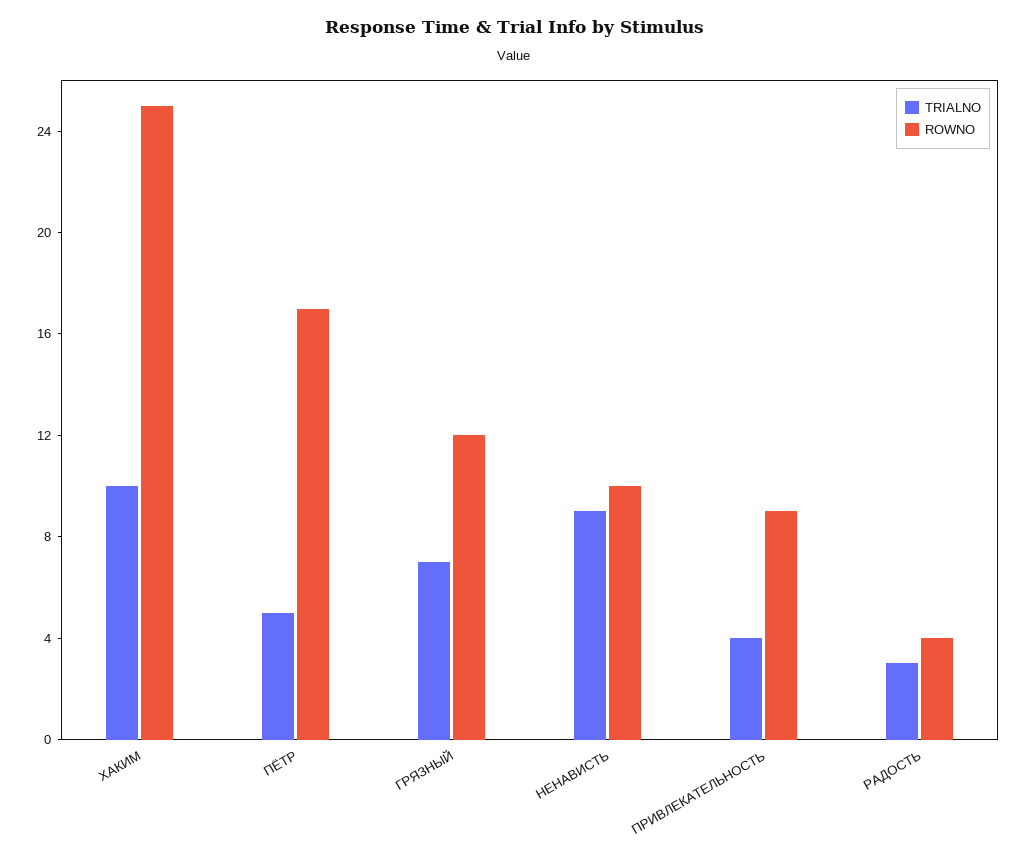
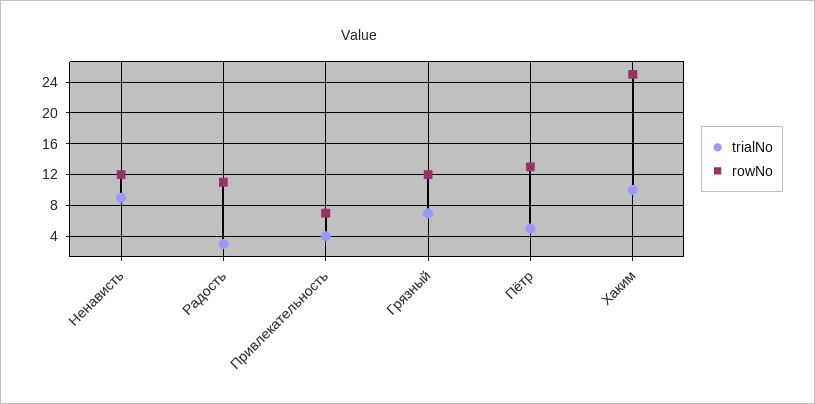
  {
    "TRIALNO": {
      "ХАКИМ": 10,
      "ПЁТР": 5,
      "ГРЯЗНЫЙ": 7,
      "НЕНАВИСТЬ": 9,
      "ПРИВЛЕКАТЕЛЬНОСТЬ": 4,
      "РАДОСТЬ": 3
    },
    "ROWNO": {
      "ХАКИМ": 25,
-     "ПЁТР": 17,
+     "ПЁТР": 13,
      "ГРЯЗНЫЙ": 12,
-     "НЕНАВИСТЬ": 10,
+     "НЕНАВИСТЬ": 12,
-     "ПРИВЛЕКАТЕЛЬНОСТЬ": 9,
+     "ПРИВЛЕКАТЕЛЬНОСТЬ": 7,
-     "РАДОСТЬ": 4
+     "РАДОСТЬ": 11
    }
  }

